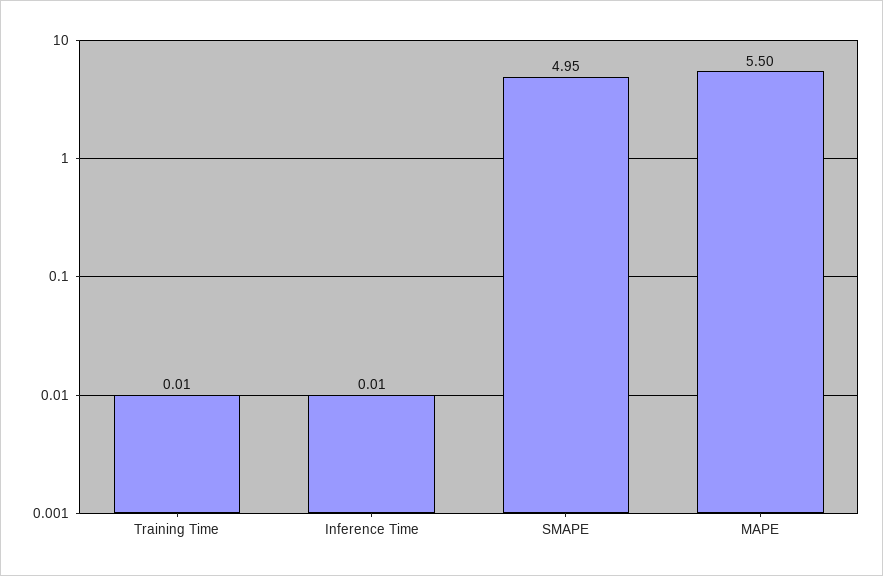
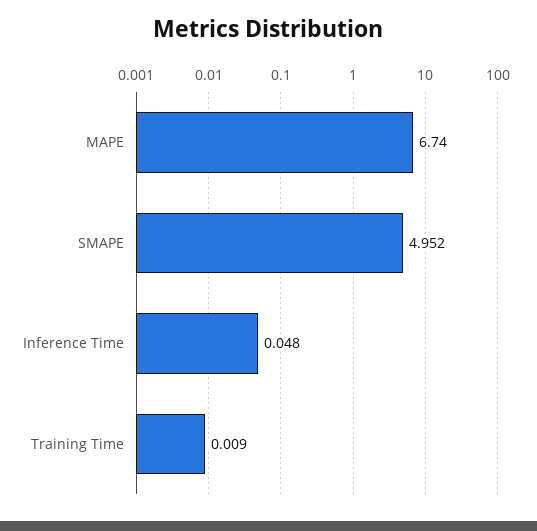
  {
    "Training Time": 0.009,
-   "Inference Time": 0.01,
+   "Inference Time": 0.048,
    "SMAPE": 4.952,
-   "MAPE": 5.5
+   "MAPE": 6.74
  }

